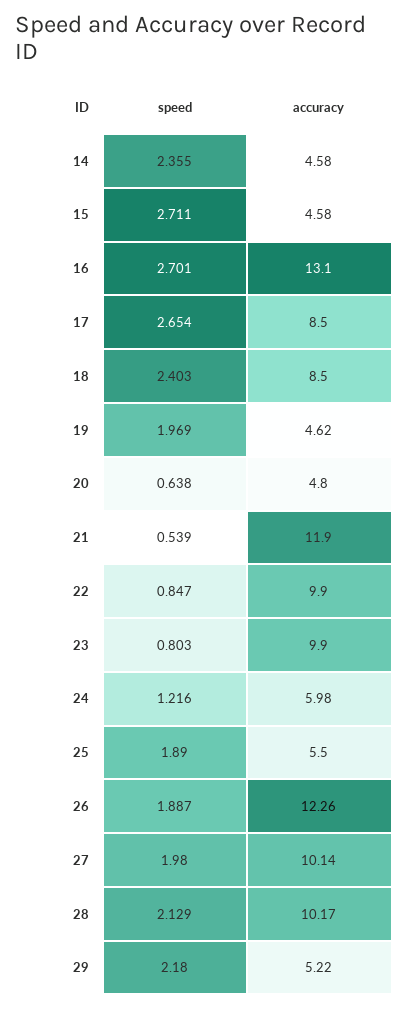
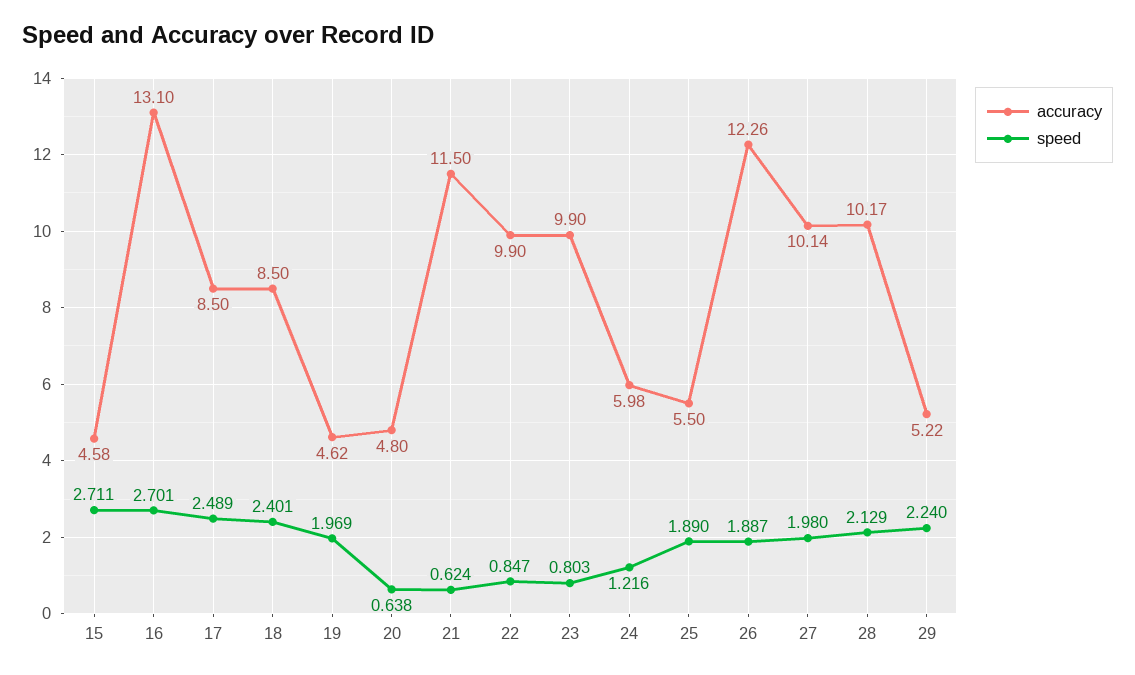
  {
    "speed": {
-     "14": 2.355,
      "15": 2.711,
      "16": 2.701,
-     "17": 2.654,
+     "17": 2.489,
-     "18": 2.403,
+     "18": 2.401,
      "19": 1.969,
      "20": 0.638,
-     "21": 0.539,
+     "21": 0.624,
      "22": 0.847,
      "23": 0.803,
      "24": 1.216,
      "25": 1.89,
      "26": 1.887,
      "27": 1.98,
      "28": 2.129,
-     "29": 2.18
+     "29": 2.24
    },
    "accuracy": {
-     "14": 4.58,
      "15": 4.58,
      "16": 13.1,
      "17": 8.5,
      "18": 8.5,
      "19": 4.62,
      "20": 4.8,
-     "21": 11.9,
+     "21": 11.5,
      "22": 9.9,
      "23": 9.9,
      "24": 5.98,
      "25": 5.5,
      "26": 12.26,
      "27": 10.14,
      "28": 10.17,
      "29": 5.22
    }
  }

